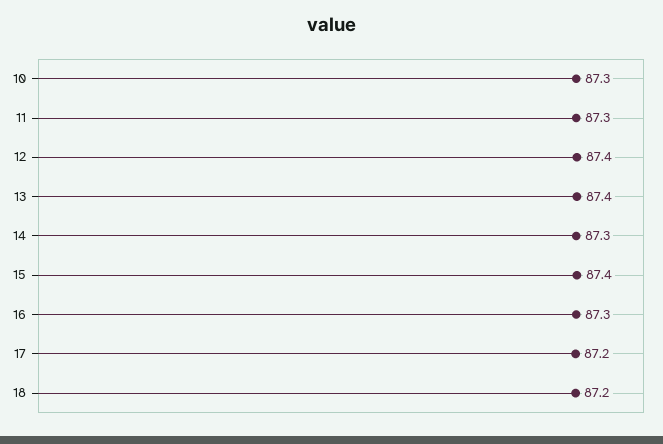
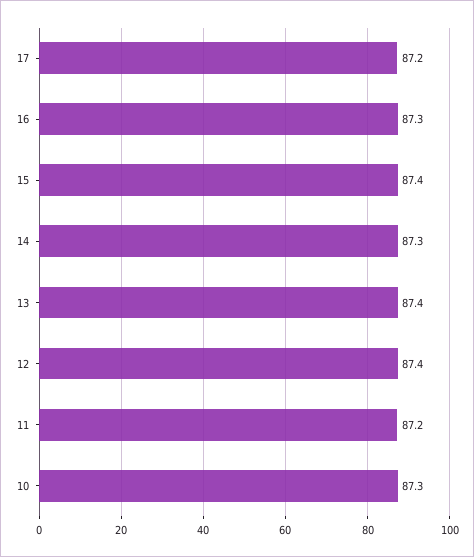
  {
    "10": 87.3,
-   "11": 87.3,
+   "11": 87.2,
    "12": 87.4,
    "13": 87.4,
    "14": 87.3,
    "15": 87.4,
    "16": 87.3,
-   "17": 87.2,
+   "17": 87.2
-   "18": 87.2
  }

